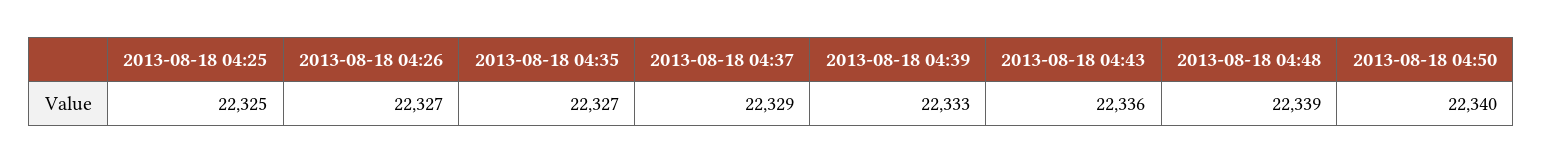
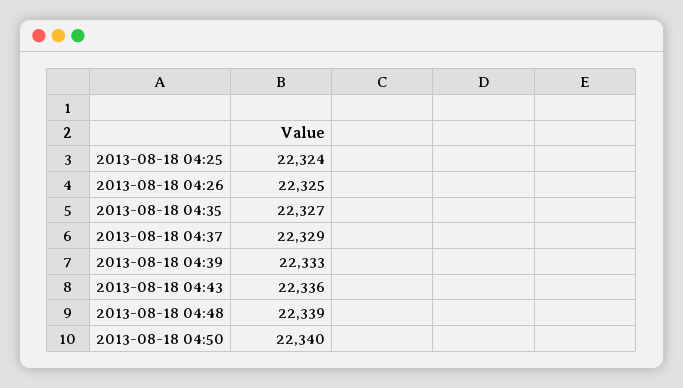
  {
-   "2013-08-18 04:25": 22325,
+   "2013-08-18 04:25": 22324,
-   "2013-08-18 04:26": 22327,
+   "2013-08-18 04:26": 22325,
    "2013-08-18 04:35": 22327,
    "2013-08-18 04:37": 22329,
    "2013-08-18 04:39": 22333,
    "2013-08-18 04:43": 22336,
    "2013-08-18 04:48": 22339,
    "2013-08-18 04:50": 22340
  }

